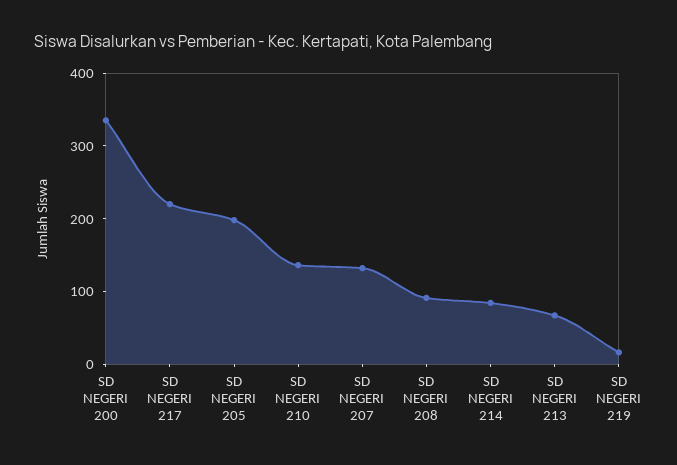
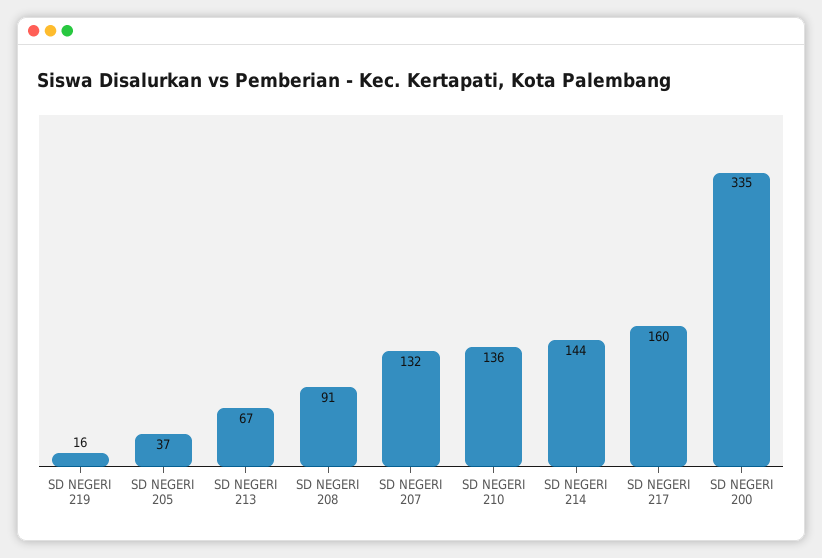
  {
    "SD NEGERI 200": 335,
-   "SD NEGERI 217": 220,
+   "SD NEGERI 217": 160,
-   "SD NEGERI 205": 200,
+   "SD NEGERI 205": 37,
    "SD NEGERI 210": 136,
    "SD NEGERI 207": 132,
    "SD NEGERI 208": 91,
-   "SD NEGERI 214": 80,
+   "SD NEGERI 214": 144,
    "SD NEGERI 213": 67,
    "SD NEGERI 219": 16
  }

